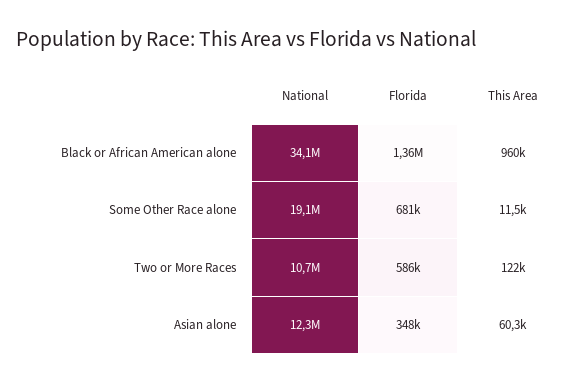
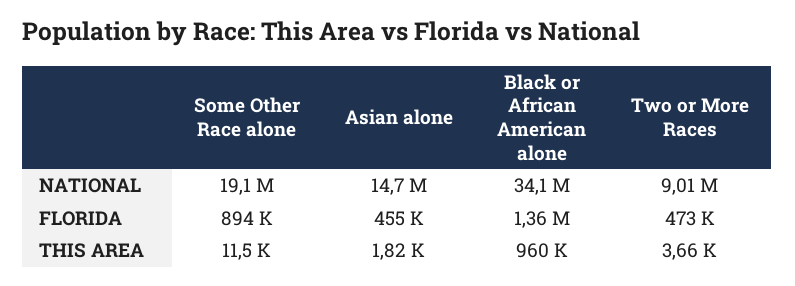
  {
    "National": {
      "Black or African American alone": 34100000,
      "Some Other Race alone": 19100000,
-     "Two or More Races": 10700000,
+     "Two or More Races": 9010000,
-     "Asian alone": 12300000
+     "Asian alone": 14700000
    },
    "Florida": {
      "Black or African American alone": 1360000,
-     "Some Other Race alone": 681000,
+     "Some Other Race alone": 894000,
-     "Two or More Races": 586000,
+     "Two or More Races": 473000,
-     "Asian alone": 348000
+     "Asian alone": 455000
    },
    "This Area": {
      "Black or African American alone": 960000,
      "Some Other Race alone": 11500,
-     "Two or More Races": 122000,
+     "Two or More Races": 3660,
-     "Asian alone": 60300
+     "Asian alone": 1820
    }
  }

